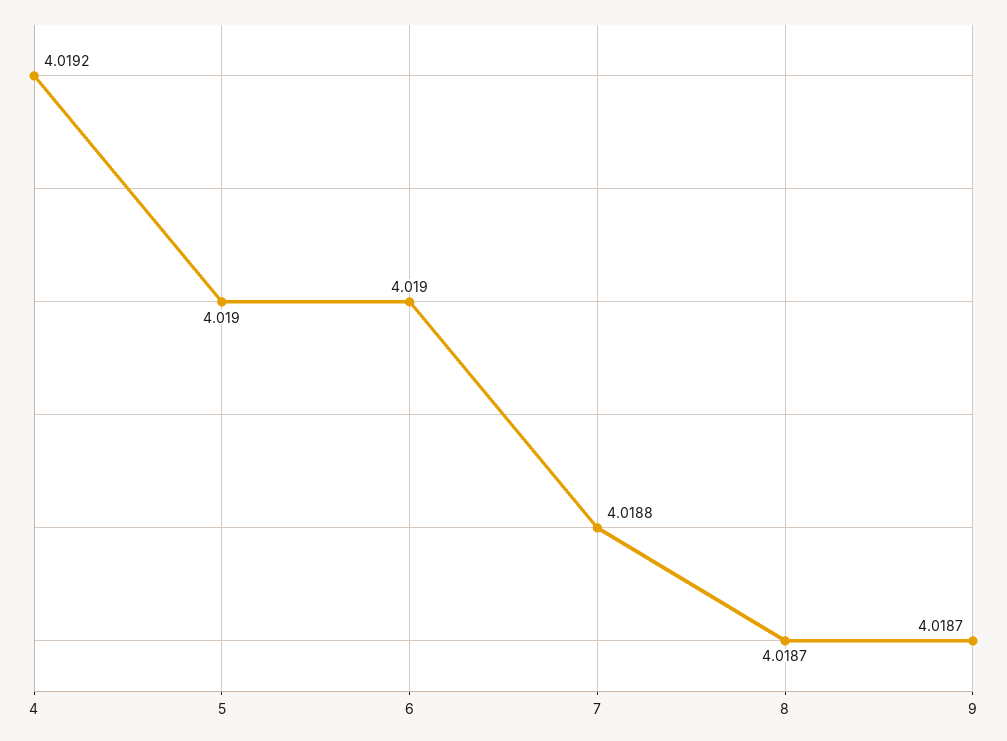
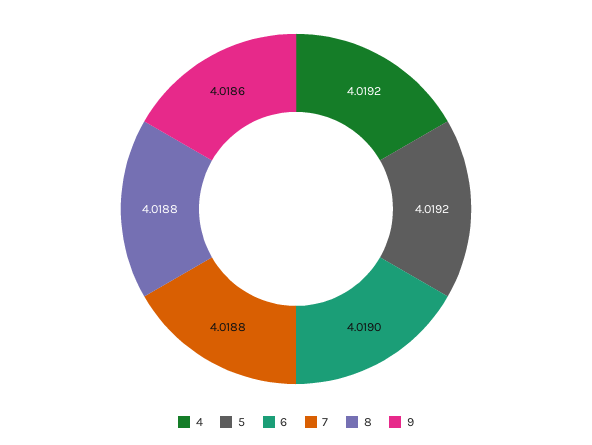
  {
    "4": 4.0192,
-   "5": 4.019,
+   "5": 4.0192,
    "6": 4.019,
    "7": 4.0188,
-   "8": 4.0187,
+   "8": 4.0188,
-   "9": 4.0187
+   "9": 4.0186
  }

